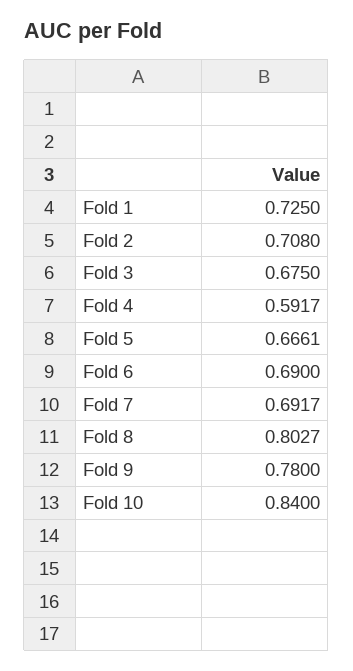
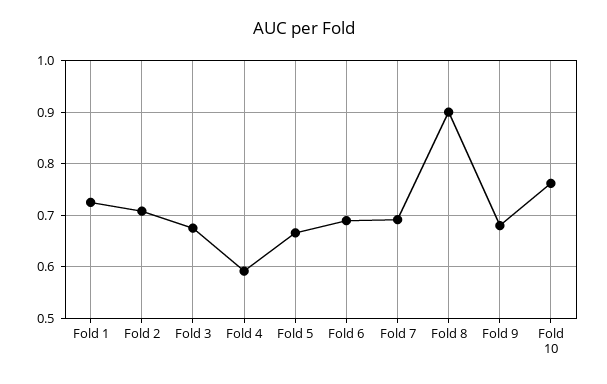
  {
    "Fold 1": 0.725,
    "Fold 2": 0.708,
    "Fold 3": 0.675,
    "Fold 4": 0.5917,
    "Fold 5": 0.6661,
    "Fold 6": 0.69,
    "Fold 7": 0.6917,
-   "Fold 8": 0.8027,
+   "Fold 8": 0.9,
-   "Fold 9": 0.78,
+   "Fold 9": 0.68,
-   "Fold 10": 0.84
+   "Fold 10": 0.76
  }

